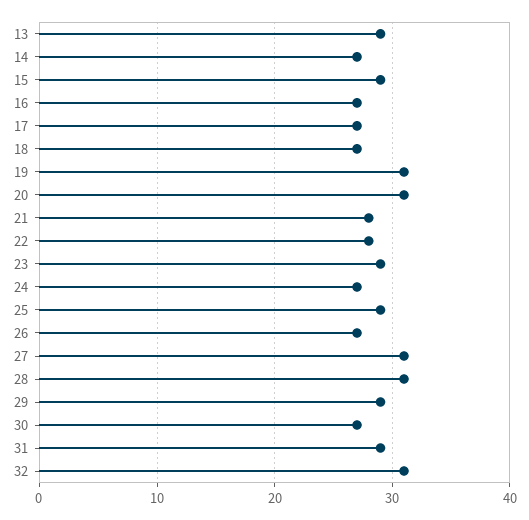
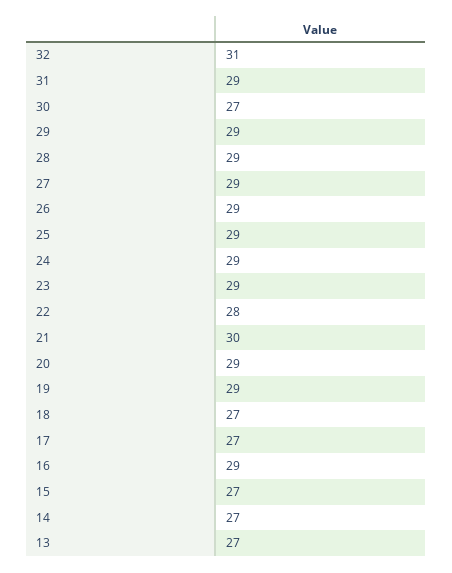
  {
-   "13": 29,
+   "13": 27,
    "14": 27,
-   "15": 29,
+   "15": 27,
-   "16": 27,
+   "16": 29,
    "17": 27,
    "18": 27,
-   "19": 31,
+   "19": 29,
-   "20": 31,
+   "20": 29,
-   "21": 28,
+   "21": 30,
    "22": 28,
    "23": 29,
-   "24": 27,
+   "24": 29,
    "25": 29,
-   "26": 27,
+   "26": 29,
-   "27": 31,
+   "27": 29,
-   "28": 31,
+   "28": 29,
    "29": 29,
    "30": 27,
    "31": 29,
    "32": 31
  }

